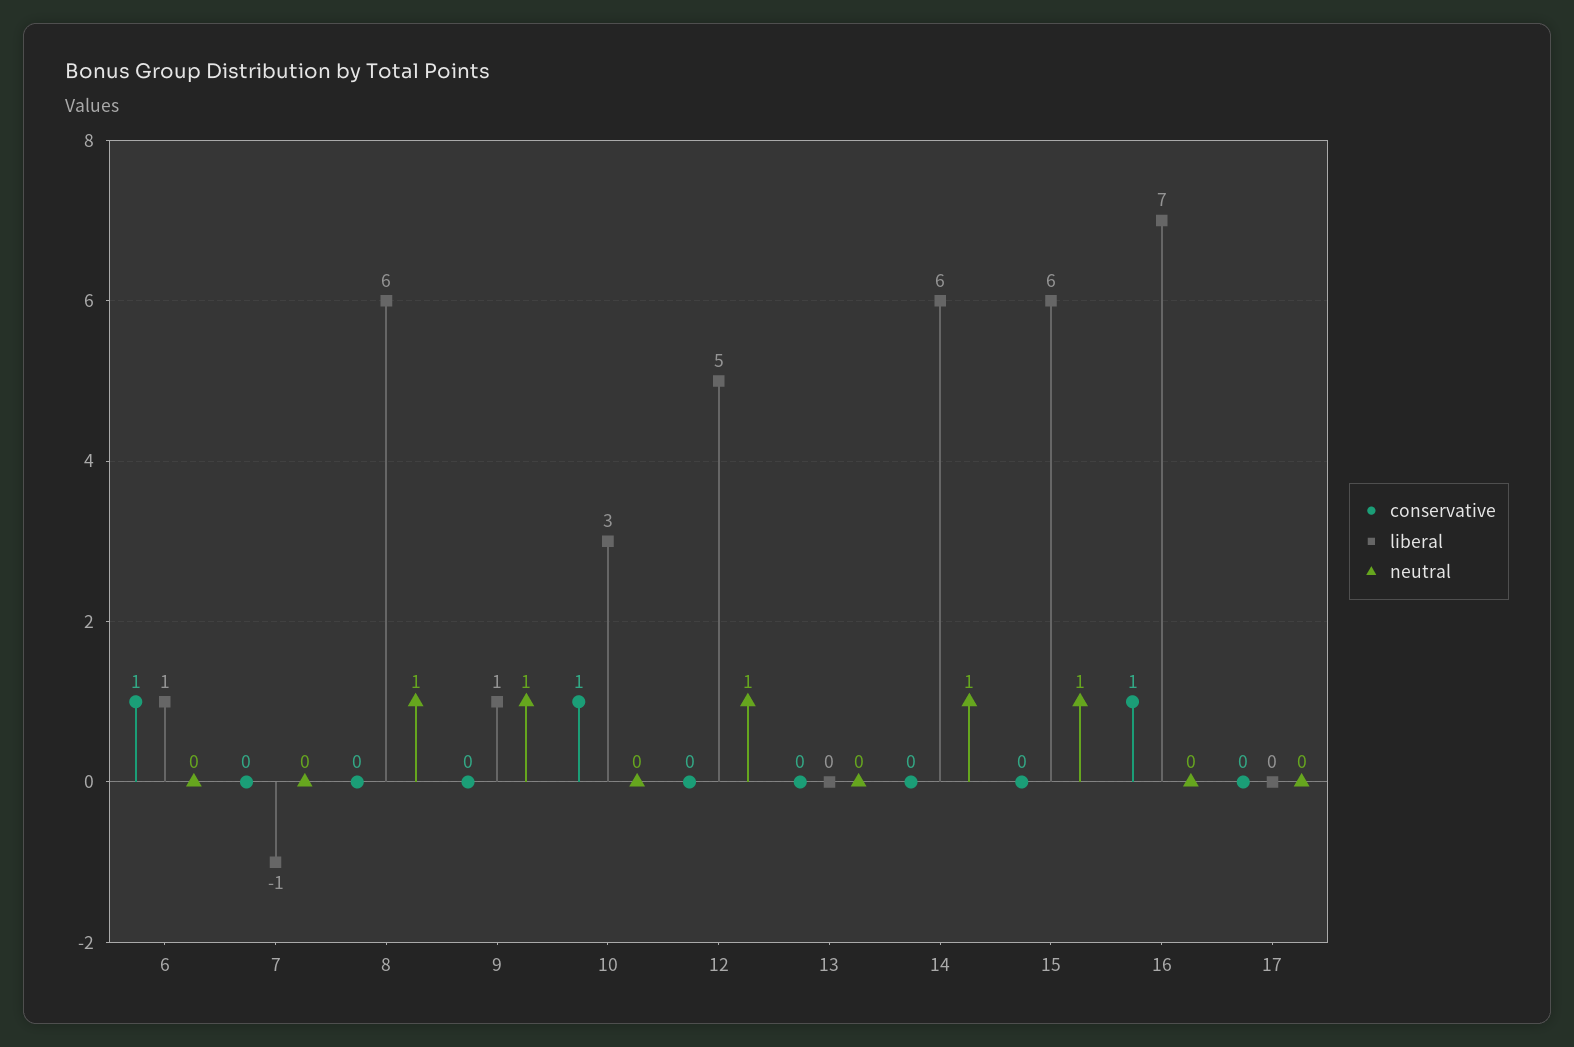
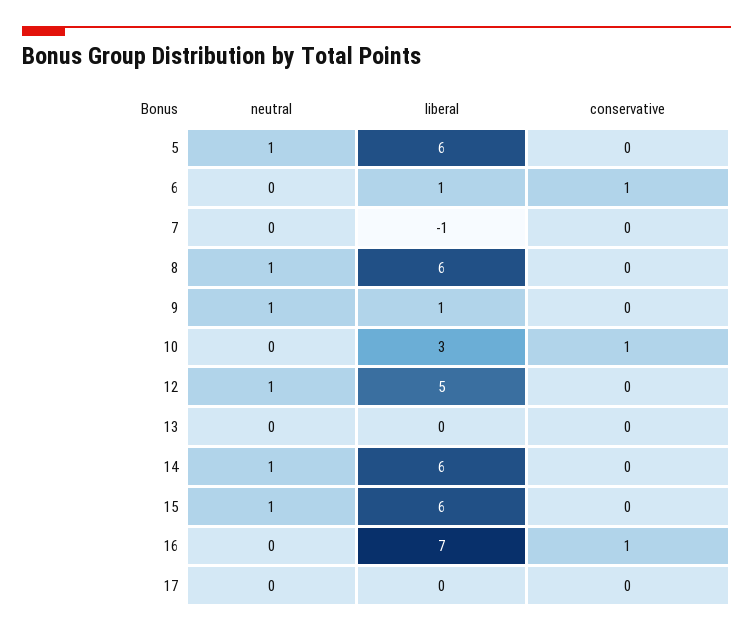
  {
    "conservative": {
      "6": 1,
      "7": 0,
      "8": 0,
      "9": 0,
      "10": 1,
      "12": 0,
      "13": 0,
      "14": 0,
      "15": 0,
      "16": 1,
-     "17": 0
+     "17": 0,
+     "5": 0
    },
    "liberal": {
      "6": 1,
      "7": -1,
      "8": 6,
      "9": 1,
      "10": 3,
      "12": 5,
      "13": 0,
      "14": 6,
      "15": 6,
      "16": 7,
-     "17": 0
+     "17": 0,
+     "5": 6
    },
    "neutral": {
      "6": 0,
      "7": 0,
      "8": 1,
      "9": 1,
      "10": 0,
      "12": 1,
      "13": 0,
      "14": 1,
      "15": 1,
      "16": 0,
-     "17": 0
+     "17": 0,
+     "5": 1
    }
  }

